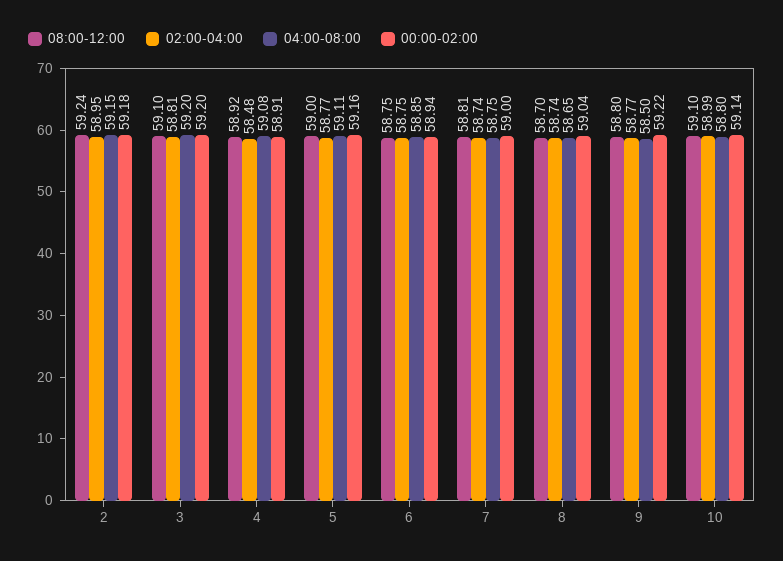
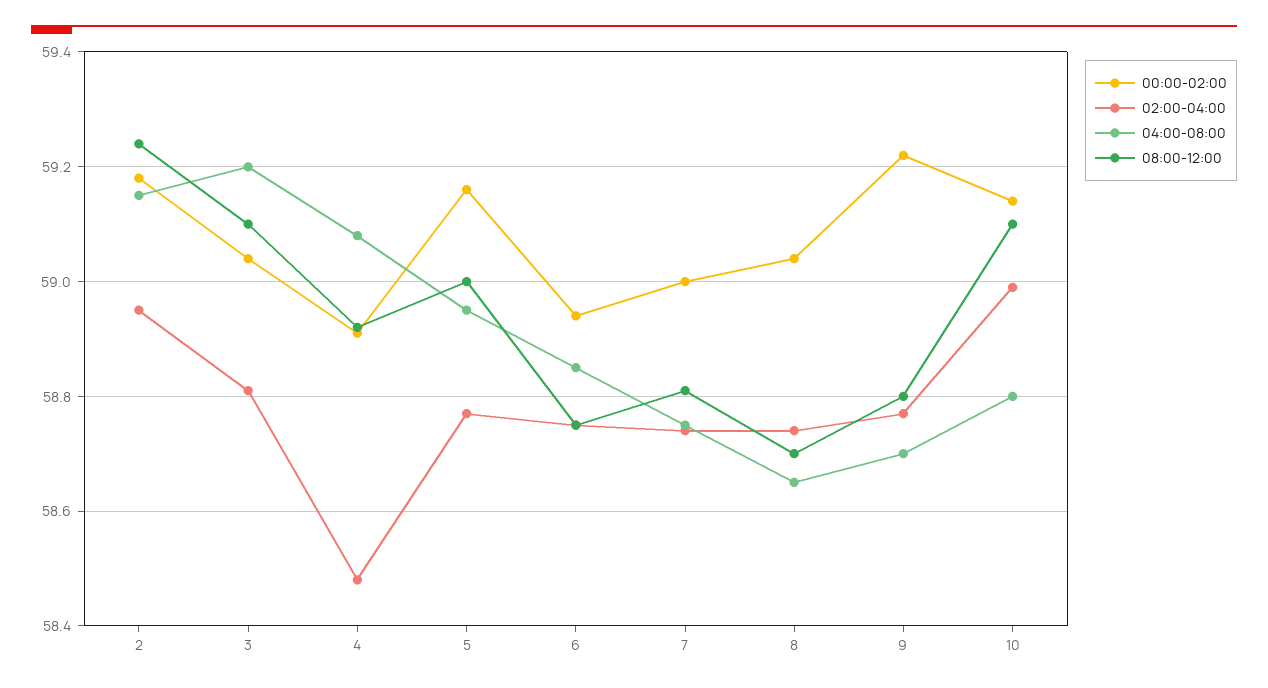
  {
    "08:00-12:00": {
      "2": 59.24,
      "3": 59.1,
      "4": 58.92,
      "5": 59,
      "6": 58.75,
      "7": 58.81,
      "8": 58.7,
      "9": 58.8,
      "10": 59.1
    },
    "02:00-04:00": {
      "2": 58.95,
      "3": 58.81,
      "4": 58.48,
      "5": 58.77,
      "6": 58.75,
      "7": 58.74,
      "8": 58.74,
      "9": 58.77,
      "10": 58.99
    },
    "04:00-08:00": {
      "2": 59.15,
      "3": 59.2,
      "4": 59.08,
-     "5": 59.11,
+     "5": 58.95,
      "6": 58.85,
      "7": 58.75,
      "8": 58.65,
-     "9": 58.5,
+     "9": 58.7,
      "10": 58.8
    },
    "00:00-02:00": {
      "2": 59.18,
-     "3": 59.2,
+     "3": 59.05,
      "4": 58.91,
      "5": 59.16,
      "6": 58.94,
      "7": 59,
      "8": 59.04,
      "9": 59.22,
      "10": 59.14
    }
  }

